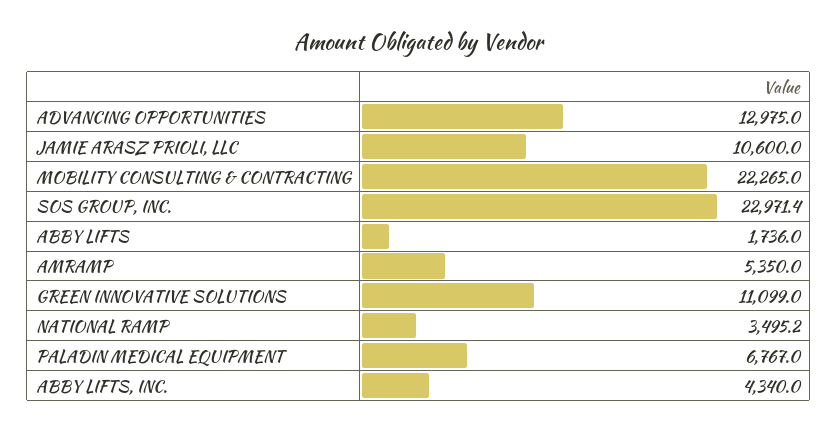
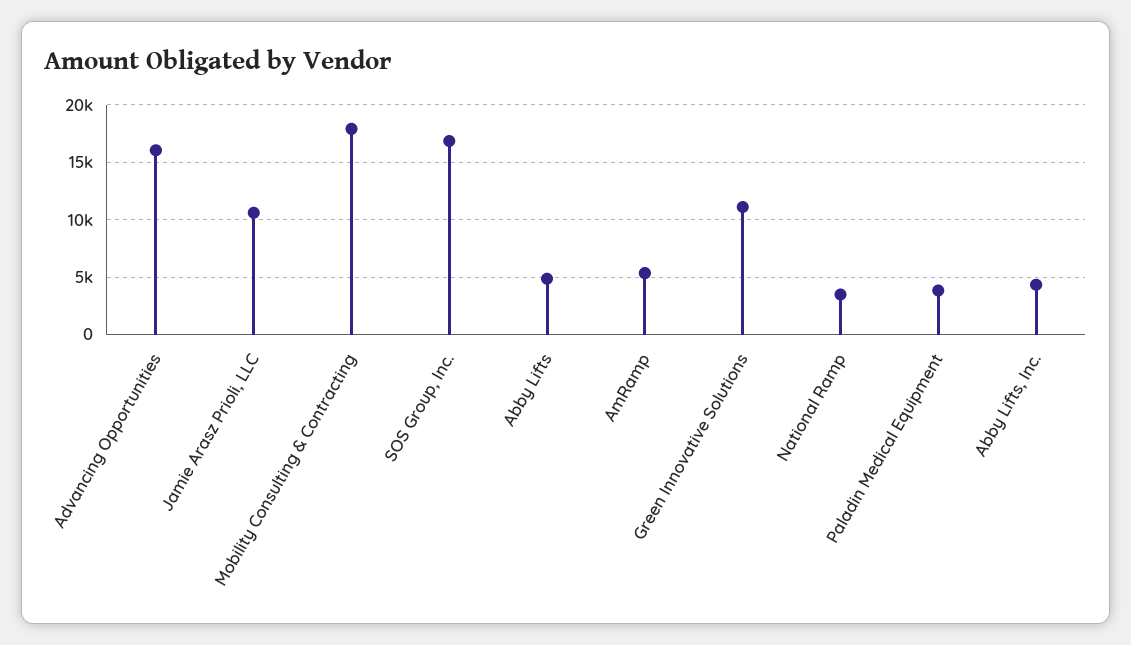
  {
-   "ADVANCING OPPORTUNITIES": 12975,
+   "ADVANCING OPPORTUNITIES": 16000,
    "JAMIE ARASZ PRIOLI, LLC": 10600,
-   "MOBILITY CONSULTING & CONTRACTING": 22265,
+   "MOBILITY CONSULTING & CONTRACTING": 18000,
-   "SOS GROUP, INC.": 22971.4,
+   "SOS GROUP, INC.": 17000,
-   "ABBY LIFTS": 1736,
+   "ABBY LIFTS": 5000,
    "AMRAMP": 5350,
    "GREEN INNOVATIVE SOLUTIONS": 11099,
    "NATIONAL RAMP": 3495.2,
-   "PALADIN MEDICAL EQUIPMENT": 6767,
+   "PALADIN MEDICAL EQUIPMENT": 4000,
    "ABBY LIFTS, INC.": 4340
  }

